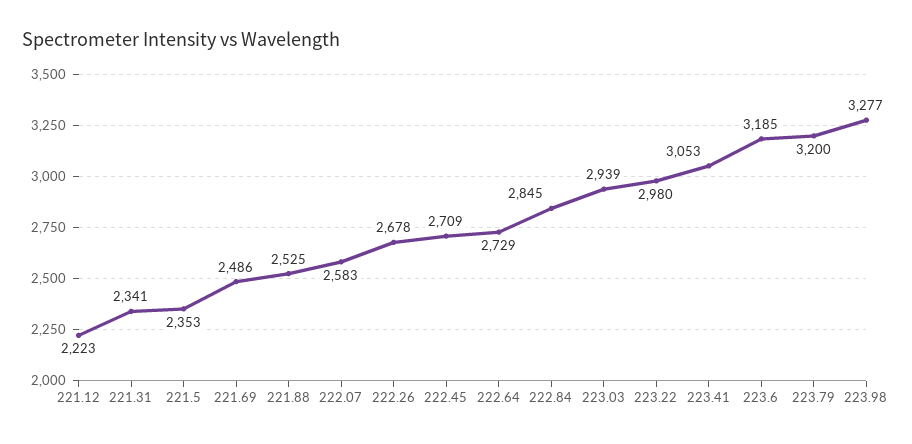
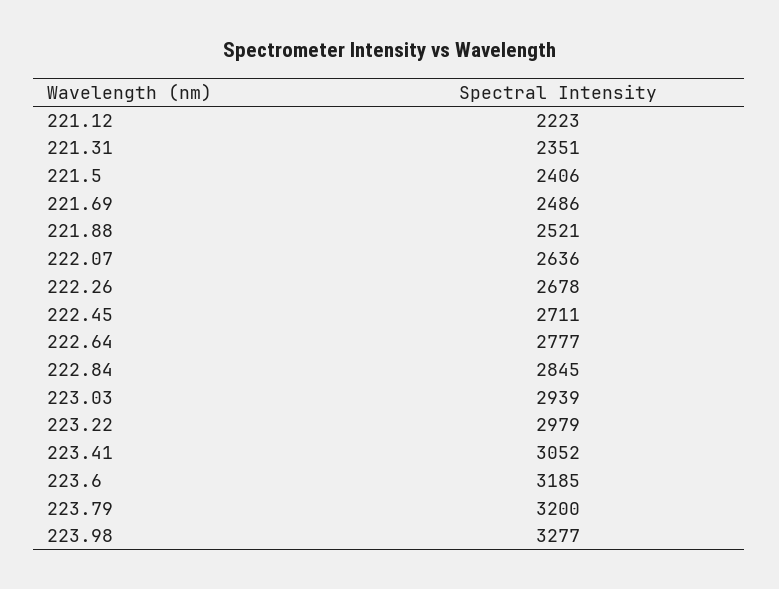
  {
    "221.12": 2223,
-   "221.31": 2341,
+   "221.31": 2351,
-   "221.5": 2353,
+   "221.5": 2406,
    "221.69": 2486,
-   "221.88": 2525,
+   "221.88": 2521,
-   "222.07": 2583,
+   "222.07": 2636,
    "222.26": 2678,
-   "222.45": 2709,
+   "222.45": 2711,
-   "222.64": 2729,
+   "222.64": 2777,
    "222.84": 2845,
    "223.03": 2939,
-   "223.22": 2980,
+   "223.22": 2979,
-   "223.41": 3053,
+   "223.41": 3052,
    "223.6": 3185,
    "223.79": 3200,
    "223.98": 3277
  }

